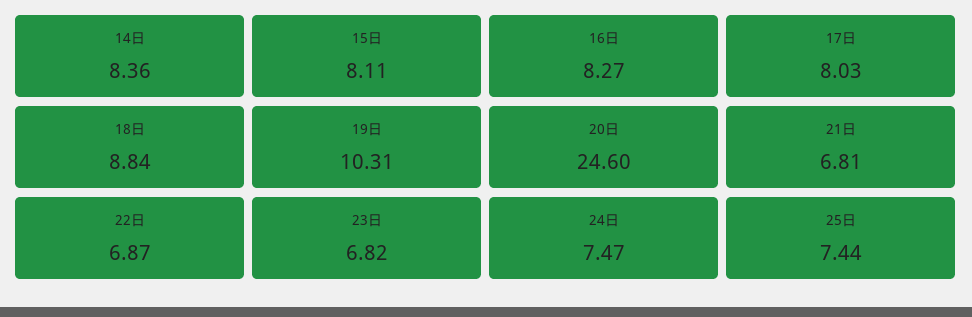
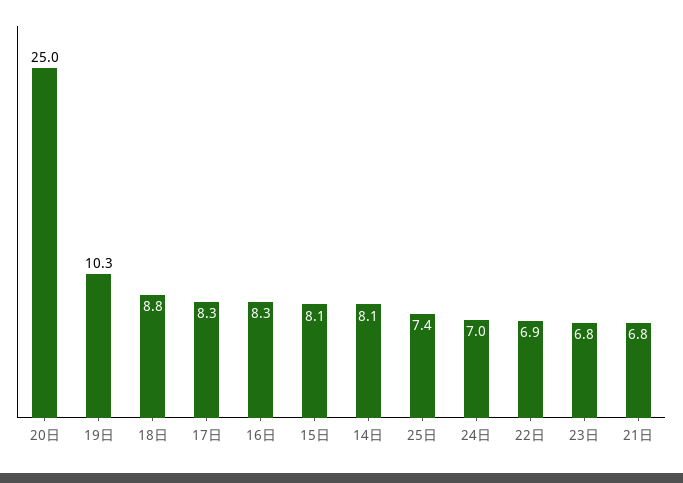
  {
-   "14日": 8.36,
+   "14日": 8.1,
    "15日": 8.11,
    "16日": 8.27,
-   "17日": 8.03,
+   "17日": 8.3,
    "18日": 8.84,
    "19日": 10.31,
-   "20日": 24.6,
+   "20日": 25,
    "21日": 6.81,
    "22日": 6.87,
    "23日": 6.82,
-   "24日": 7.47,
+   "24日": 7,
    "25日": 7.44
  }

